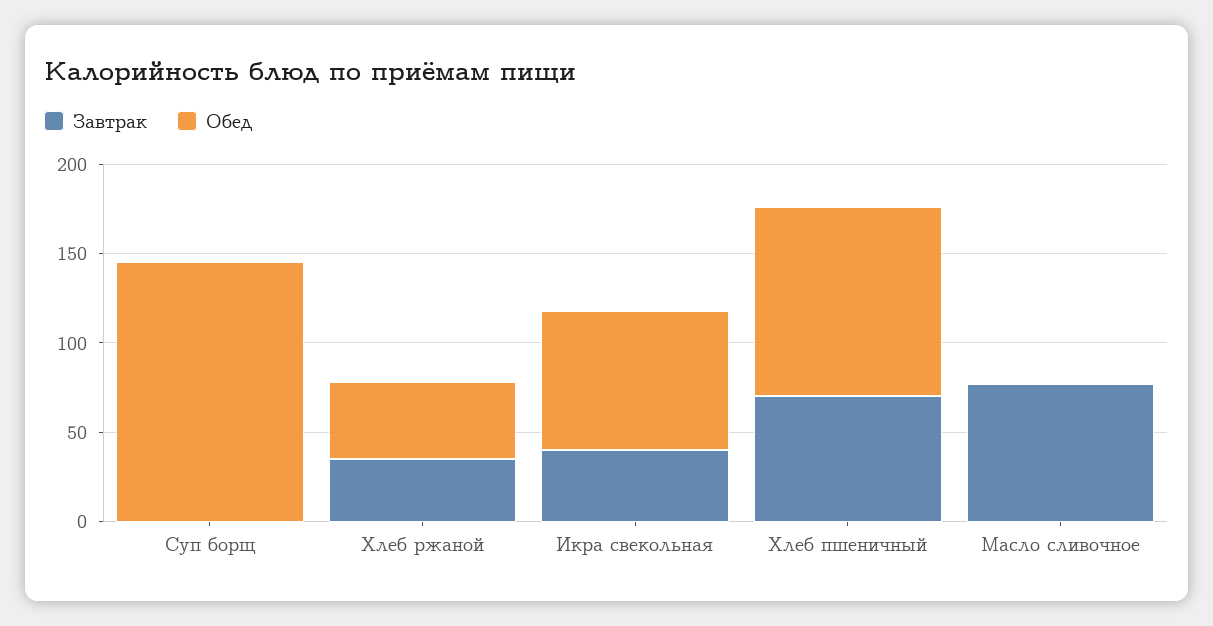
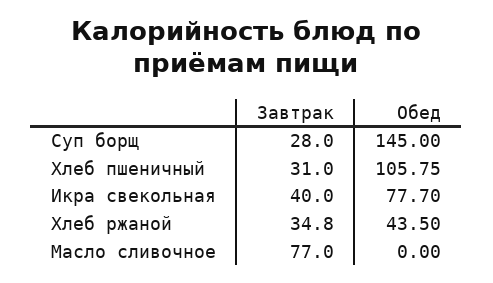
  {
    "Завтрак": {
-     "Суп борщ": 0,
+     "Суп борщ": 28,
      "Хлеб ржаной": 34.8,
      "Икра свекольная": 40,
-     "Хлеб пшеничный": 70,
+     "Хлеб пшеничный": 31,
      "Масло сливочное": 77
    },
    "Обед": {
      "Суп борщ": 145,
      "Хлеб ржаной": 43.5,
      "Икра свекольная": 77.7,
      "Хлеб пшеничный": 105.75,
      "Масло сливочное": 0
    }
  }

